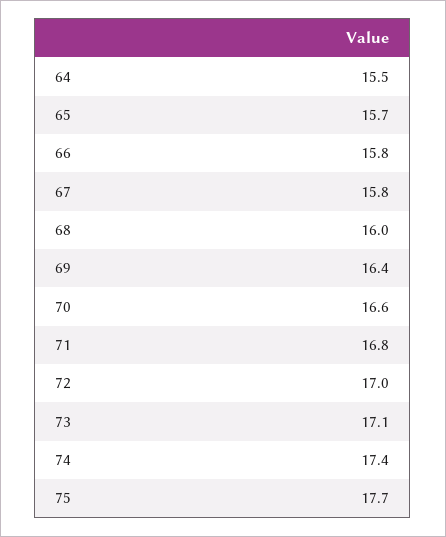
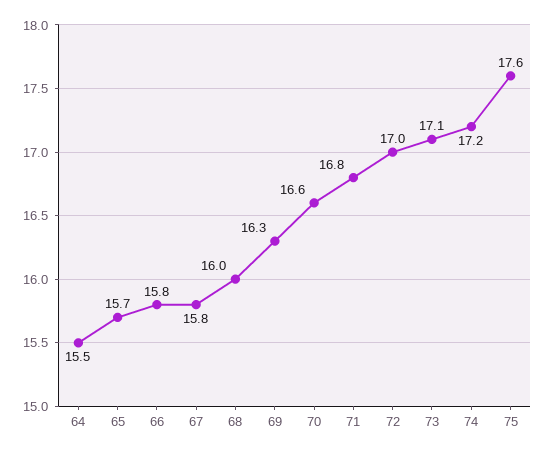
  {
    "64": 15.5,
    "65": 15.7,
    "66": 15.8,
    "67": 15.8,
    "68": 16,
-   "69": 16.4,
+   "69": 16.3,
    "70": 16.6,
    "71": 16.8,
    "72": 17,
    "73": 17.1,
-   "74": 17.4,
+   "74": 17.2,
-   "75": 17.7
+   "75": 17.6
  }

